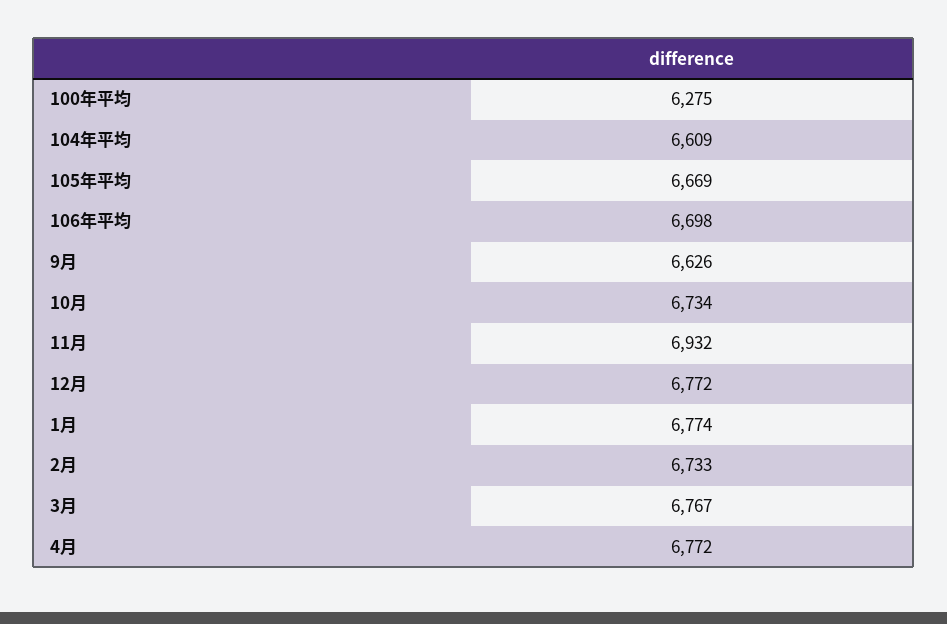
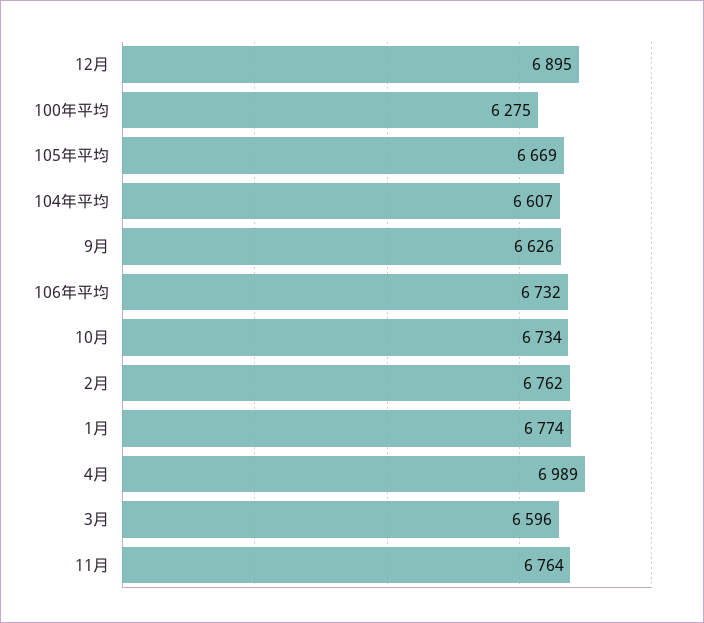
  {
    "100年平均": 6275,
-   "104年平均": 6609,
+   "104年平均": 6607,
    "105年平均": 6669,
-   "106年平均": 6698,
+   "106年平均": 6732,
    "9月": 6626,
    "10月": 6734,
-   "11月": 6932,
+   "11月": 6764,
-   "12月": 6772,
+   "12月": 6895,
    "1月": 6774,
-   "2月": 6733,
+   "2月": 6762,
-   "3月": 6767,
+   "3月": 6596,
-   "4月": 6772
+   "4月": 6989
  }

